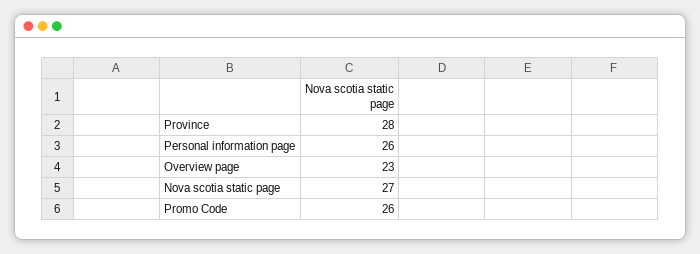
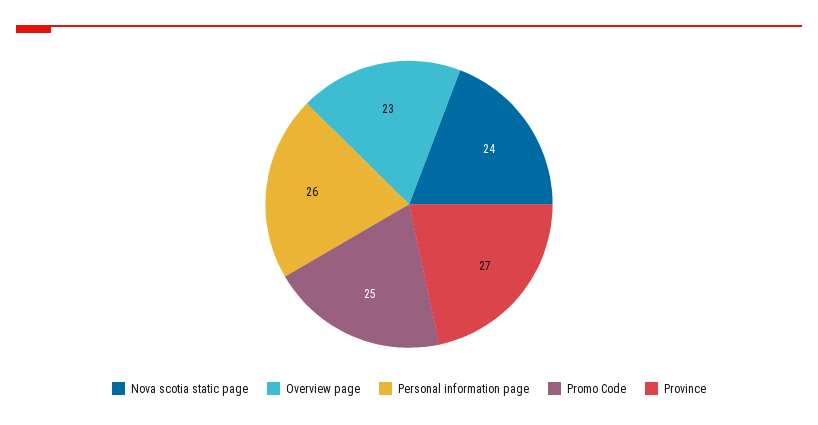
  {
-   "Province": 28,
+   "Province": 27,
    "Personal information page": 26,
    "Overview page": 23,
-   "Nova scotia static page": 27,
+   "Nova scotia static page": 24,
-   "Promo Code": 26
+   "Promo Code": 25
  }

